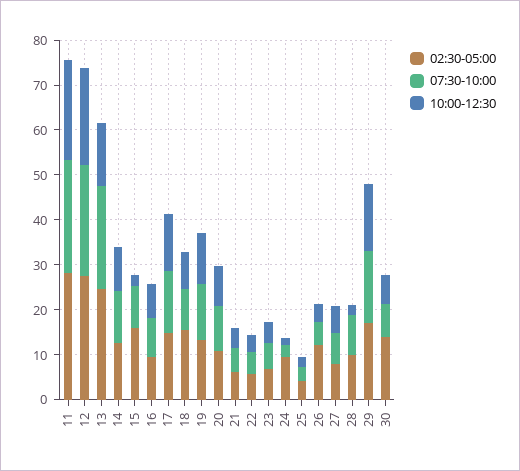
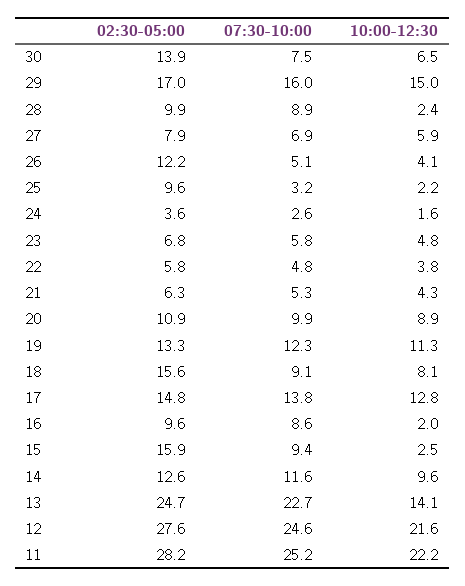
  {
    "02:30-05:00": {
      "11": 28.2,
      "12": 27.6,
      "13": 24.7,
      "14": 12.6,
      "15": 15.9,
      "16": 9.6,
      "17": 14.8,
      "18": 15.6,
      "19": 13.3,
      "20": 10.9,
      "21": 6.3,
      "22": 5.8,
      "23": 6.8,
-     "24": 10,
+     "24": 3.6,
-     "25": 4,
+     "25": 9.6,
      "26": 12.2,
      "27": 7.9,
      "28": 9.9,
      "29": 17,
      "30": 13.9
    },
    "07:30-10:00": {
      "11": 25.2,
      "12": 24.6,
      "13": 22.7,
      "14": 11.6,
      "15": 9.4,
      "16": 8.6,
      "17": 13.8,
      "18": 9.1,
      "19": 12.3,
      "20": 9.9,
      "21": 5.3,
      "22": 4.8,
      "23": 5.8,
      "24": 2.6,
      "25": 3.2,
      "26": 5.1,
      "27": 6.9,
      "28": 8.9,
      "29": 16,
      "30": 7.5
    },
    "10:00-12:30": {
      "11": 22.2,
      "12": 21.6,
      "13": 14.1,
      "14": 9.6,
      "15": 2.5,
-     "16": 8,
+     "16": 2,
      "17": 12.8,
      "18": 8.1,
      "19": 11.3,
      "20": 8.9,
      "21": 4.3,
      "22": 3.8,
      "23": 4.8,
      "24": 1.6,
      "25": 2.2,
      "26": 4.1,
      "27": 5.9,
      "28": 2.4,
      "29": 15,
      "30": 6.5
    }
  }

